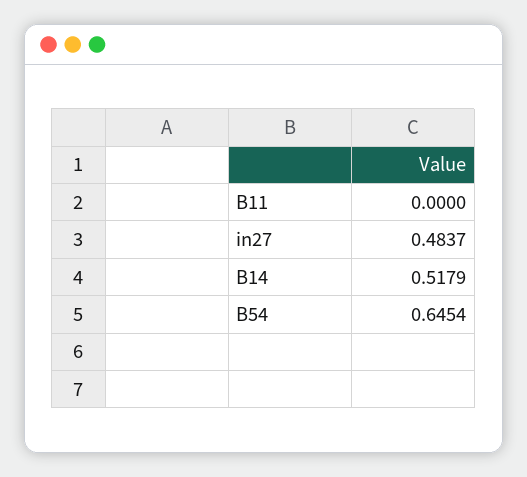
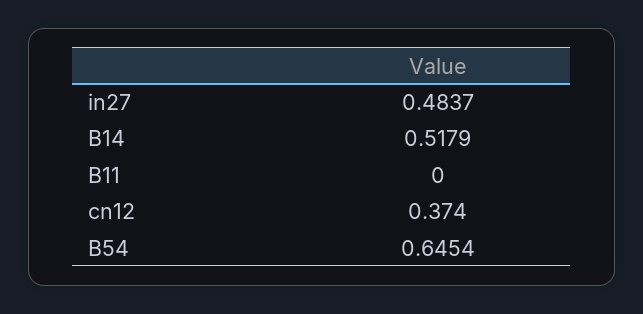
  {
    "B11": 0,
    "in27": 0.4837,
    "B14": 0.5179,
-   "B54": 0.6454
+   "B54": 0.6454,
+   "cn12": 0.374
  }

